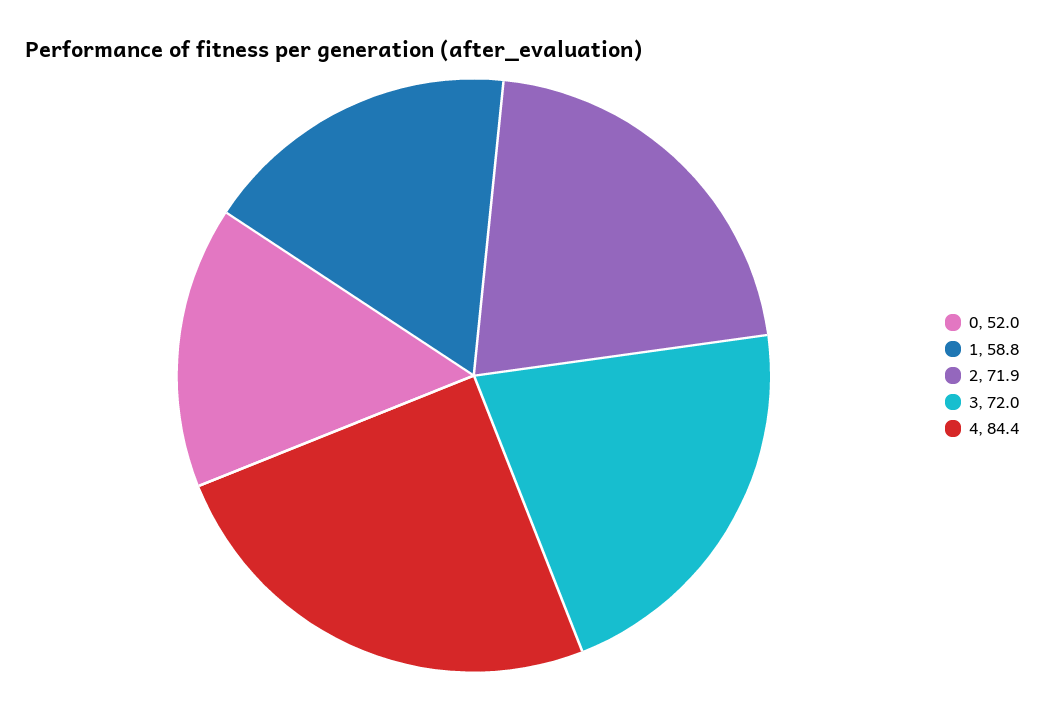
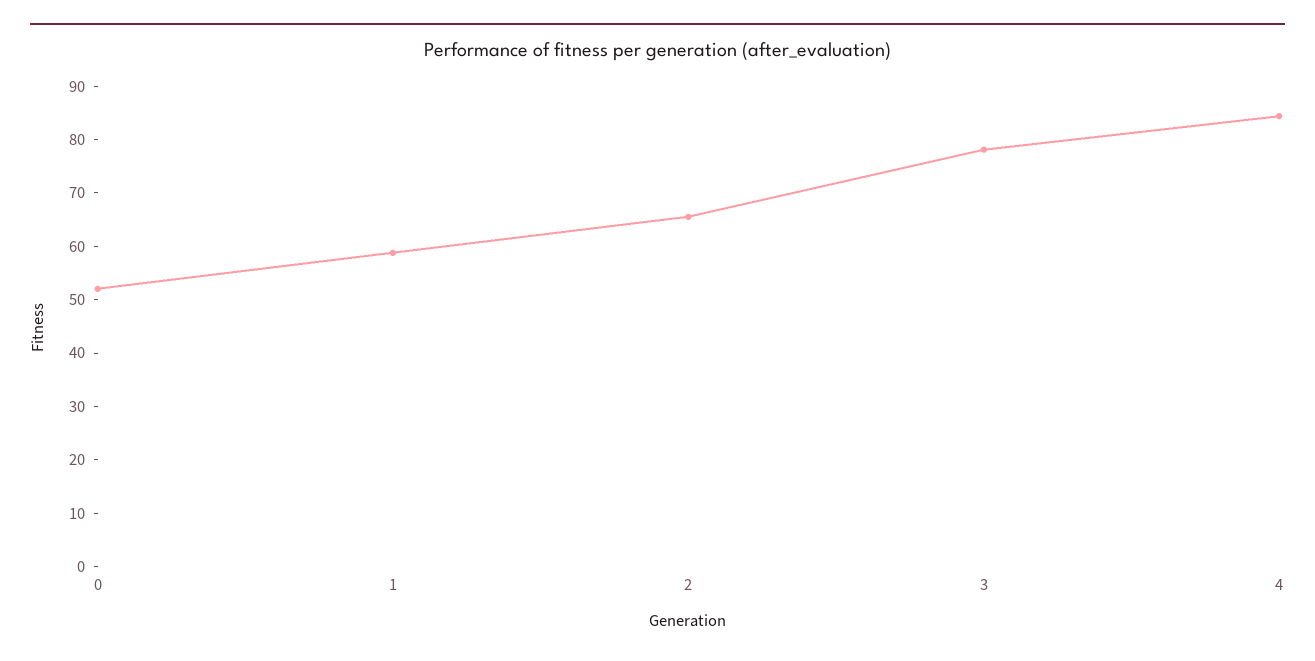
  {
    "0": 52,
    "1": 58.8,
-   "2": 71.9,
+   "2": 66,
-   "3": 72,
+   "3": 78,
    "4": 84.4
  }

